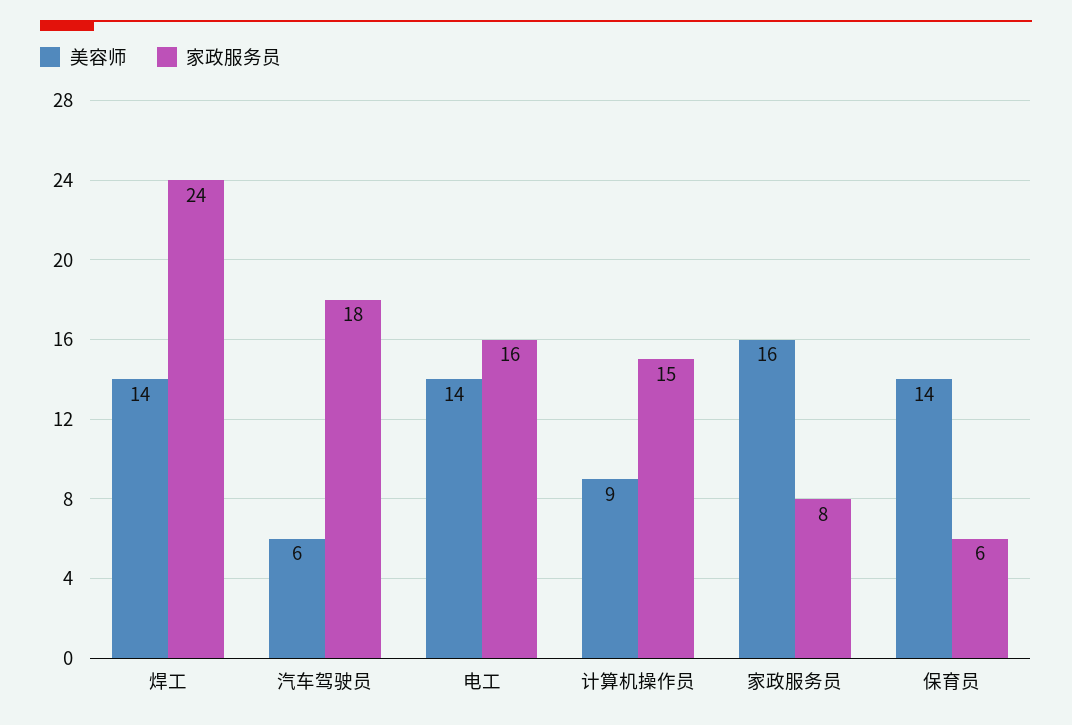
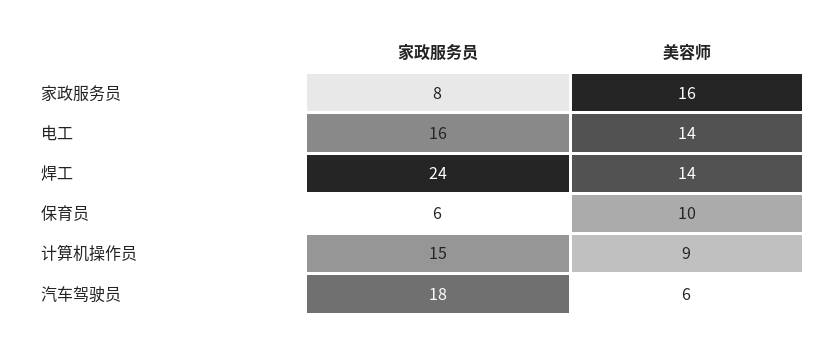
  {
    "美容师": {
      "焊工": 14,
      "汽车驾驶员": 6,
      "电工": 14,
      "计算机操作员": 9,
      "家政服务员": 16,
-     "保育员": 14
+     "保育员": 10
    },
    "家政服务员": {
      "焊工": 24,
      "汽车驾驶员": 18,
      "电工": 16,
      "计算机操作员": 15,
      "家政服务员": 8,
      "保育员": 6
    }
  }

